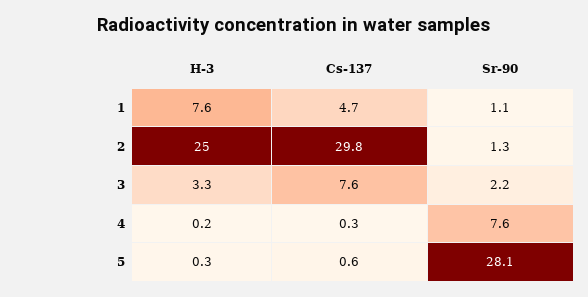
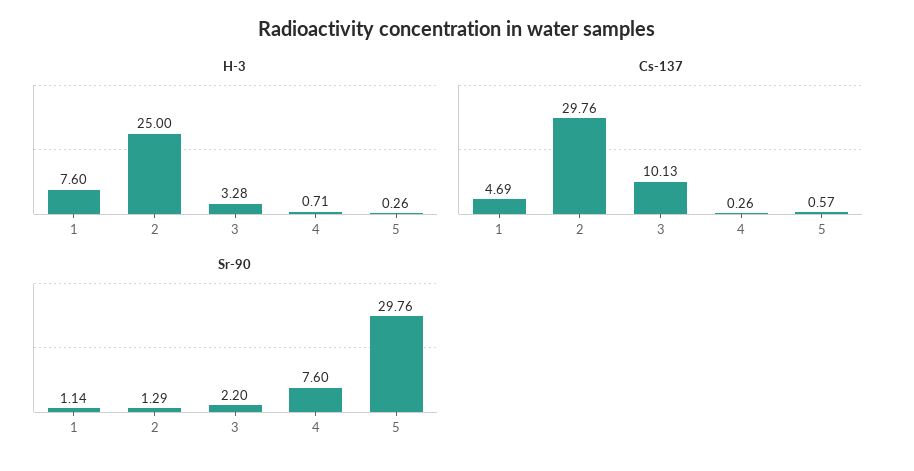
  {
    "H-3": {
      "1": 7.6,
      "2": 25,
      "3": 3.28,
-     "4": 0.2,
+     "4": 0.71,
      "5": 0.26
    },
    "Cs-137": {
      "1": 4.69,
      "2": 29.76,
-     "3": 7.6,
+     "3": 10.13,
      "4": 0.26,
      "5": 0.57
    },
    "Sr-90": {
      "1": 1.14,
      "2": 1.29,
      "3": 2.2,
      "4": 7.6,
-     "5": 28.1
+     "5": 29.76
    }
  }

